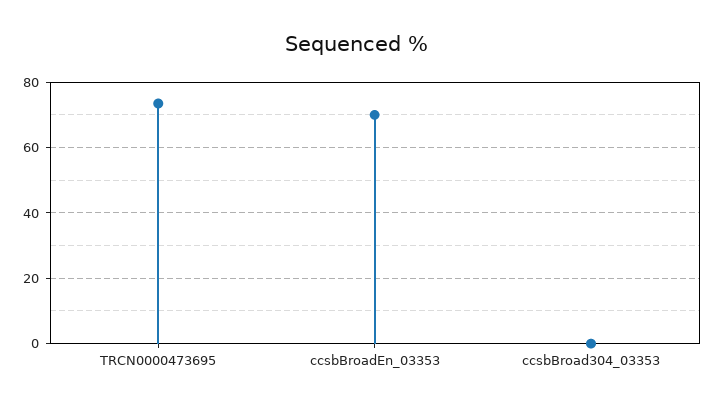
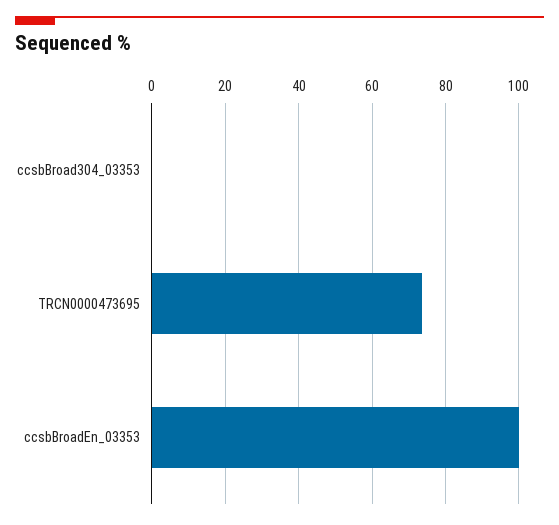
  {
    "TRCN0000473695": 74,
-   "ccsbBroadEn_03353": 70,
+   "ccsbBroadEn_03353": 100,
    "ccsbBroad304_03353": 0
  }

